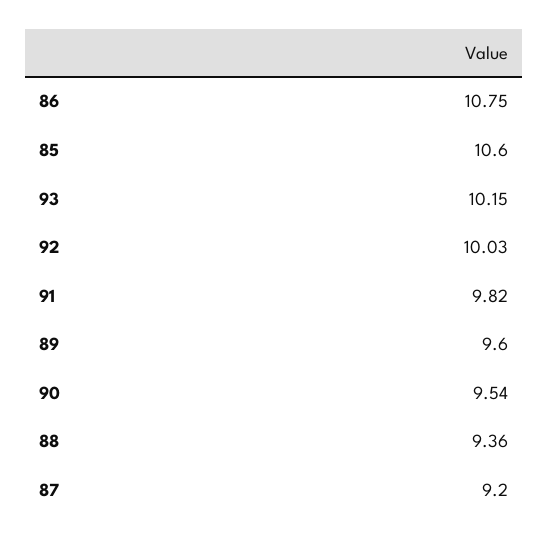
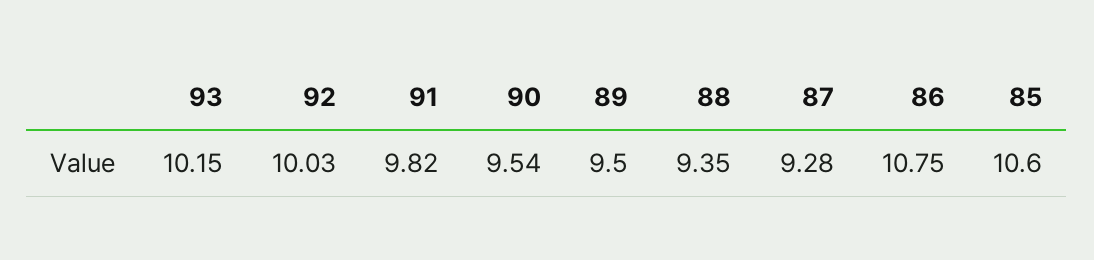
  {
    "86": 10.75,
    "85": 10.6,
    "93": 10.15,
    "92": 10.03,
    "91": 9.82,
-   "89": 9.6,
+   "89": 9.5,
    "90": 9.54,
-   "88": 9.36,
+   "88": 9.35,
-   "87": 9.2
+   "87": 9.28
  }

